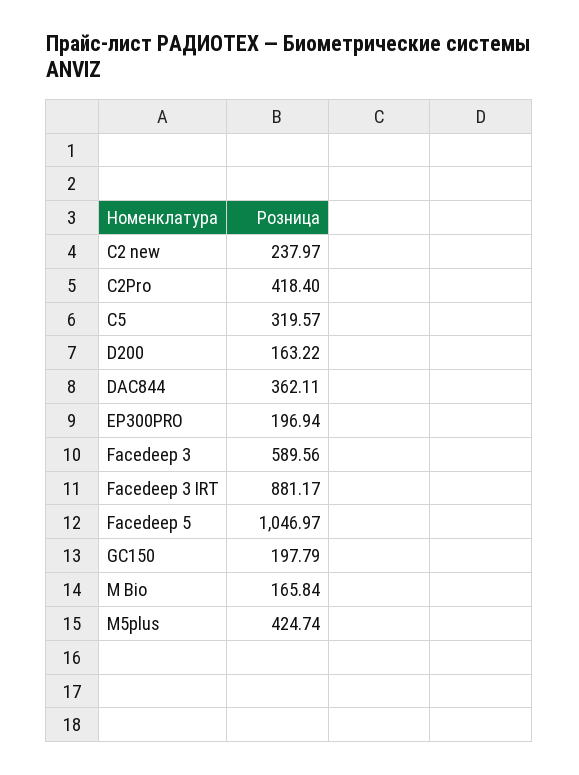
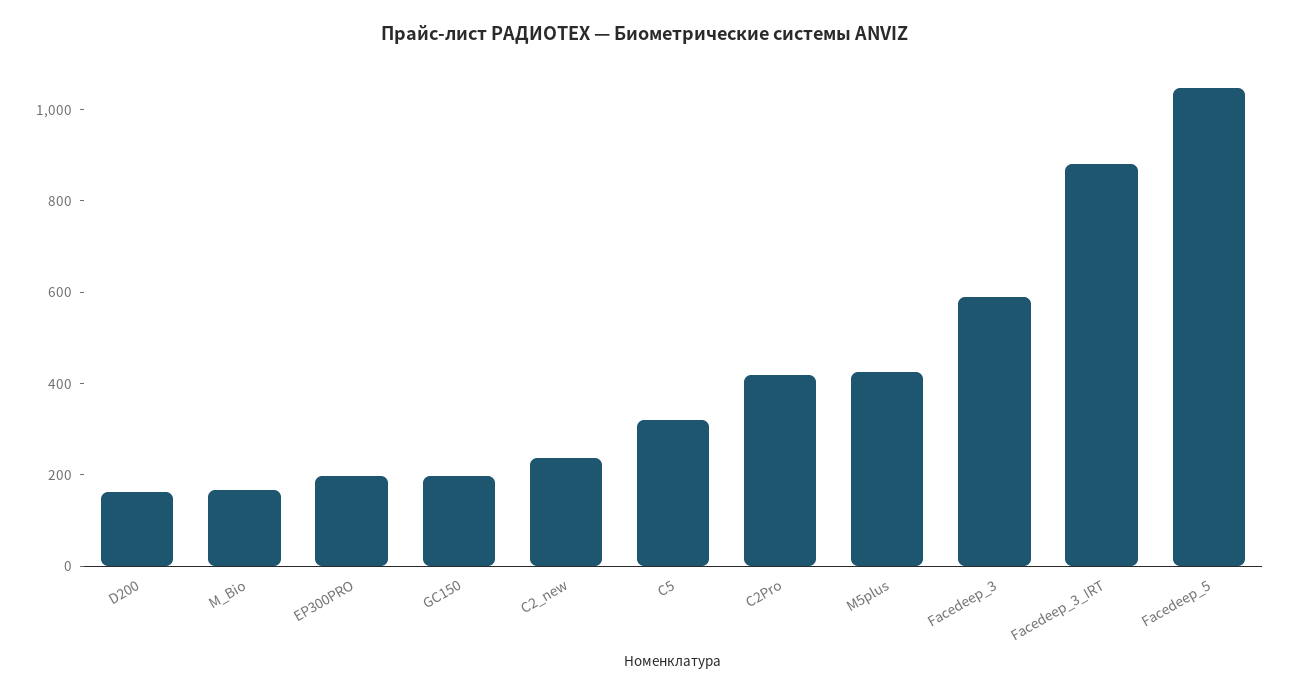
  {
    "C2 new": 237.97,
    "C2Pro": 418.4,
    "C5": 319.57,
    "D200": 163.22,
-   "DAC844": 362.11,
    "EP300PRO": 196.94,
    "Facedeep 3": 589.56,
    "Facedeep 3 IRT": 881.17,
    "Facedeep 5": 1046.97,
    "GC150": 197.79,
    "M Bio": 165.84,
    "M5plus": 424.74
  }

